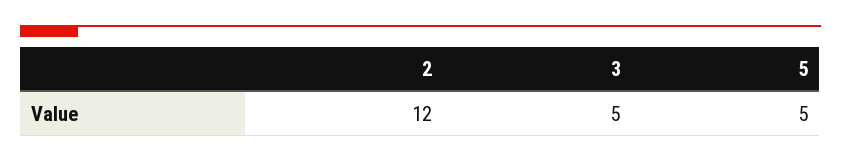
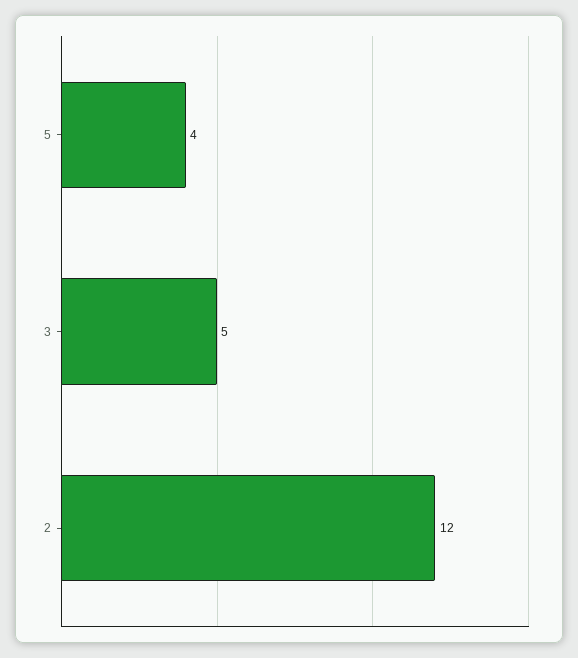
  {
    "2": 12,
    "3": 5,
-   "5": 5
+   "5": 4
  }

